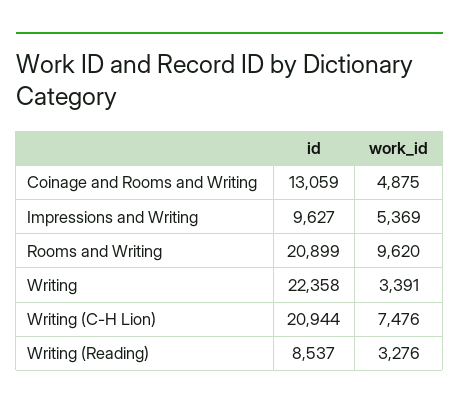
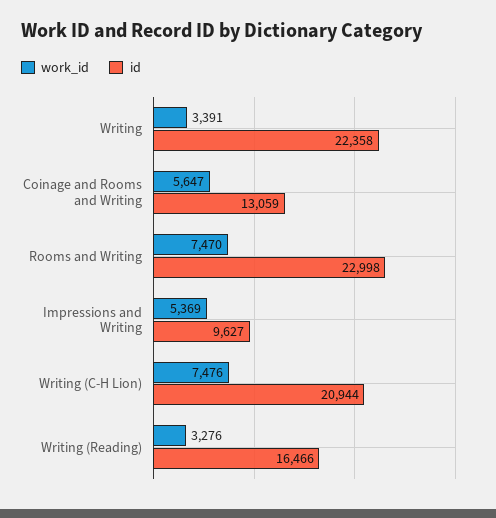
  {
    "id": {
      "Coinage and Rooms and Writing": 13059,
      "Impressions and Writing": 9627,
-     "Rooms and Writing": 20899,
+     "Rooms and Writing": 22998,
      "Writing": 22358,
      "Writing (C-H Lion)": 20944,
-     "Writing (Reading)": 8537
+     "Writing (Reading)": 16466
    },
    "work_id": {
-     "Coinage and Rooms and Writing": 4875,
+     "Coinage and Rooms and Writing": 5647,
      "Impressions and Writing": 5369,
-     "Rooms and Writing": 9620,
+     "Rooms and Writing": 7470,
      "Writing": 3391,
      "Writing (C-H Lion)": 7476,
      "Writing (Reading)": 3276
    }
  }

